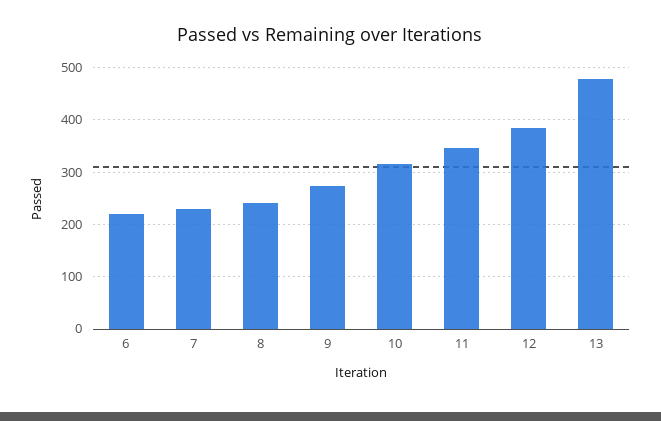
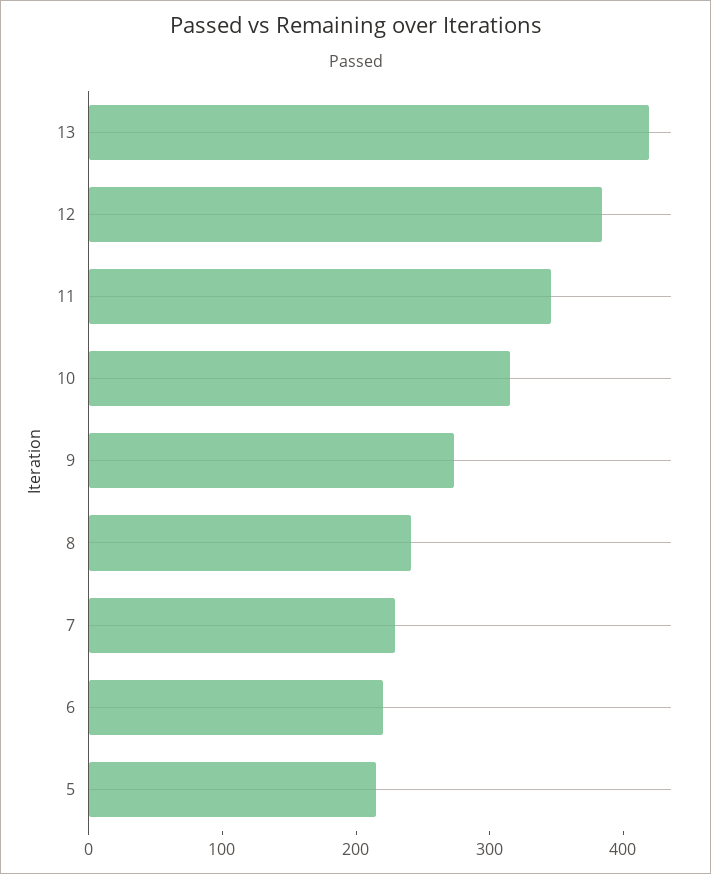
  {
    "6": 220,
    "7": 220,
    "8": 240,
    "9": 280,
    "10": 320,
    "11": 340,
    "12": 380,
-   "13": 480
+   "13": 420,
+   "5": 220
  }

